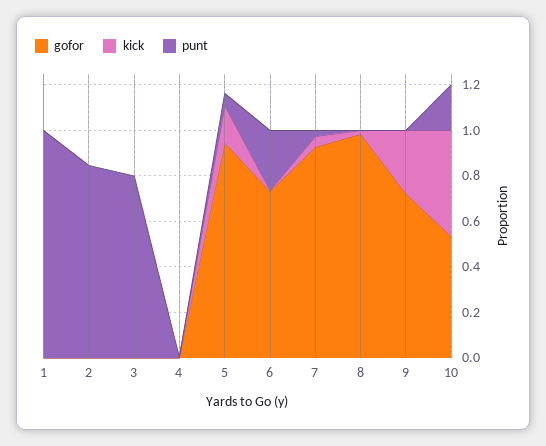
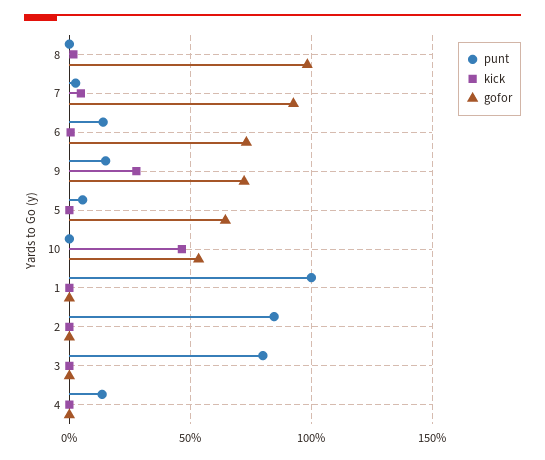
  {
    "gofor": {
      "1": 0,
      "2": 0,
      "3": 0,
      "4": 0,
-     "5": 0.95,
+     "5": 0.65,
      "6": 0.75,
      "7": 0.95,
      "8": 1,
      "9": 0.7,
      "10": 0.55
    },
    "kick": {
      "1": 0,
      "2": 0,
      "3": 0,
      "4": 0,
-     "5": 0.15,
+     "5": 0,
      "6": 0,
      "7": 0.05,
      "8": 0,
      "9": 0.3,
      "10": 0.45
    },
    "punt": {
      "1": 1,
      "2": 0.85,
      "3": 0.8,
-     "4": 0,
+     "4": 0.15,
      "5": 0.05,
-     "6": 0.25,
+     "6": 0.15,
      "7": 0.05,
      "8": 0,
-     "9": 0,
+     "9": 0.15,
-     "10": 0.2
+     "10": 0
    }
  }

